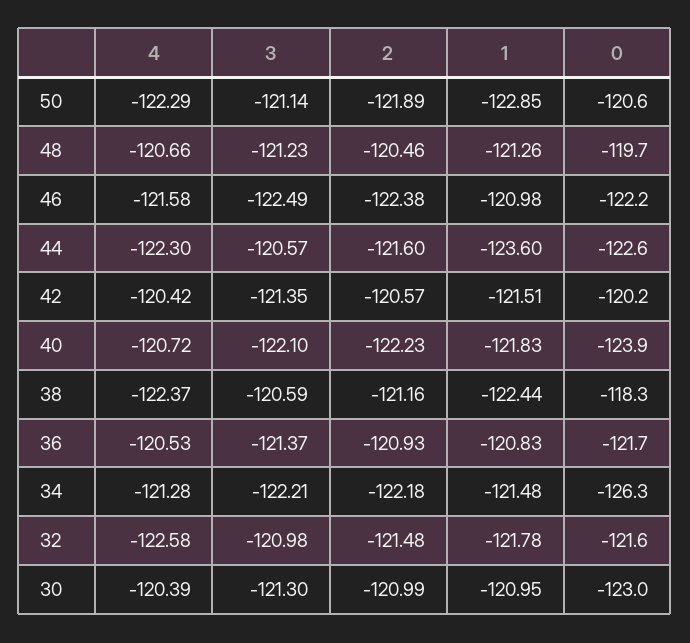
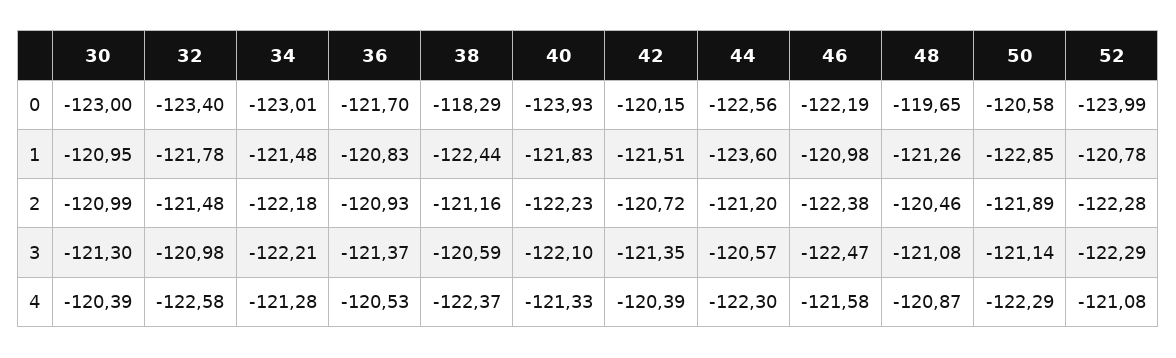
  {
    "4": {
      "50": -122.29,
-     "48": -120.66,
+     "48": -120.87,
      "46": -121.58,
      "44": -122.3,
-     "42": -120.42,
+     "42": -120.39,
-     "40": -120.72,
+     "40": -121.33,
      "38": -122.37,
      "36": -120.53,
      "34": -121.28,
      "32": -122.58,
-     "30": -120.39
+     "30": -120.39,
+     "52": -121.08
    },
    "3": {
      "50": -121.14,
-     "48": -121.23,
+     "48": -121.08,
-     "46": -122.49,
+     "46": -122.47,
      "44": -120.57,
      "42": -121.35,
      "40": -122.1,
      "38": -120.59,
      "36": -121.37,
      "34": -122.21,
      "32": -120.98,
-     "30": -121.3
+     "30": -121.3,
+     "52": -122.29
    },
    "2": {
      "50": -121.89,
      "48": -120.46,
      "46": -122.38,
-     "44": -121.6,
+     "44": -121.2,
-     "42": -120.57,
+     "42": -120.72,
      "40": -122.23,
      "38": -121.16,
      "36": -120.93,
      "34": -122.18,
      "32": -121.48,
-     "30": -120.99
+     "30": -120.99,
+     "52": -122.28
    },
    "1": {
      "50": -122.85,
      "48": -121.26,
      "46": -120.98,
      "44": -123.6,
      "42": -121.51,
      "40": -121.83,
      "38": -122.44,
      "36": -120.83,
      "34": -121.48,
      "32": -121.78,
-     "30": -120.95
+     "30": -120.95,
+     "52": -120.78
    },
    "0": {
      "50": -120.58,
      "48": -119.65,
      "46": -122.19,
      "44": -122.56,
      "42": -120.15,
      "40": -123.93,
      "38": -118.29,
      "36": -121.7,
-     "34": -126.3,
+     "34": -123.01,
-     "32": -121.6,
+     "32": -123.4,
-     "30": -123
+     "30": -123,
+     "52": -123.99
    }
  }

